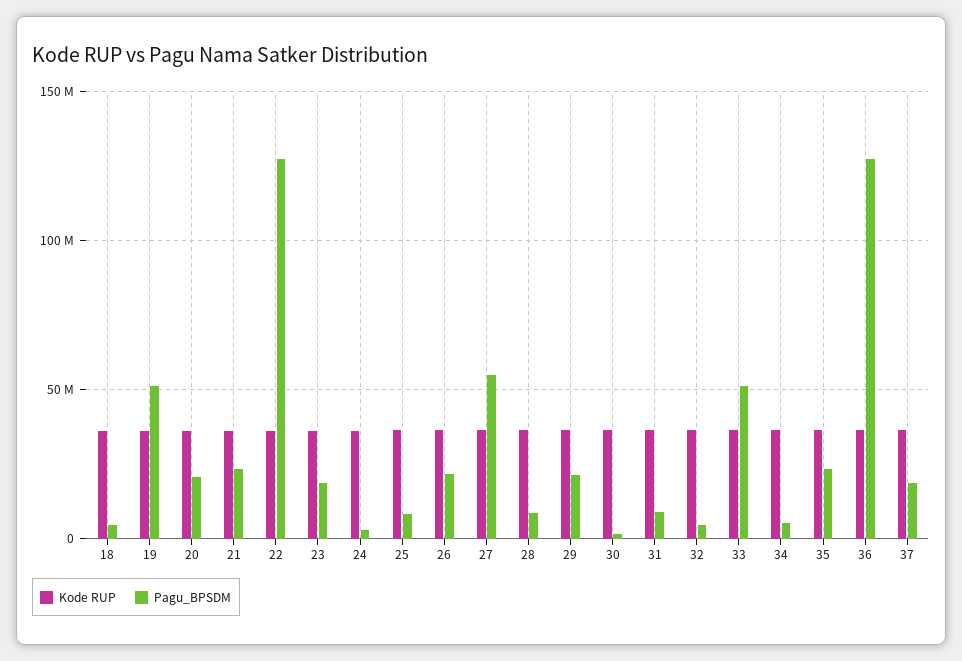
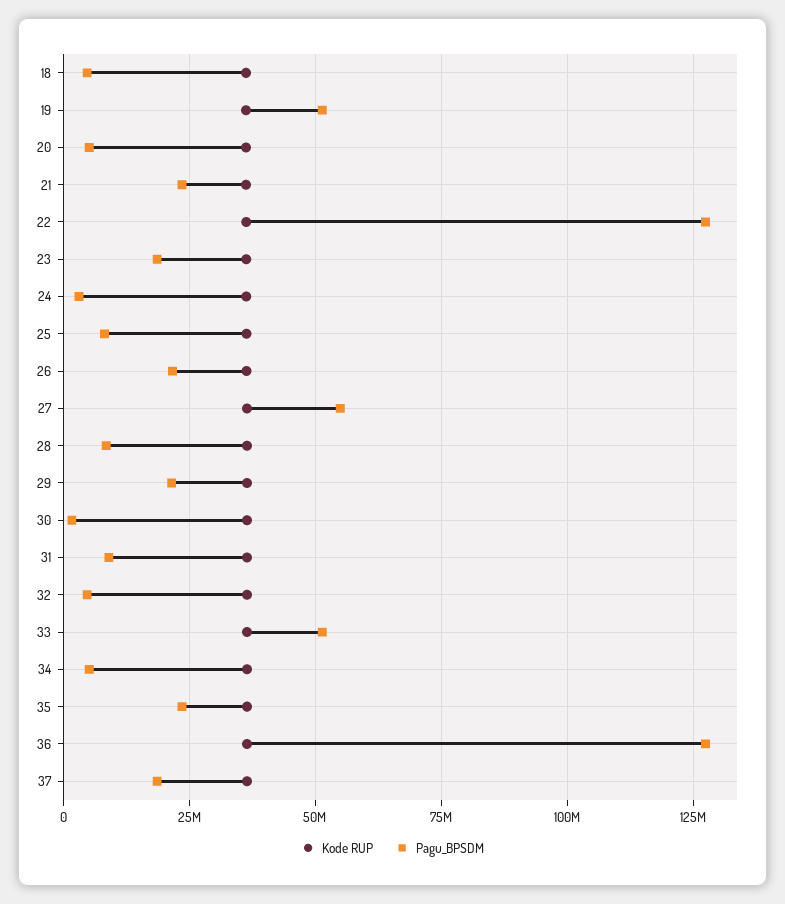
  {
    "Kode RUP": {
      "18": 35000000,
      "19": 35000000,
      "20": 35000000,
      "21": 35000000,
      "22": 37500000,
      "23": 37500000,
      "24": 37500000,
      "25": 37500000,
      "26": 37500000,
      "27": 37500000,
      "28": 37500000,
      "29": 37500000,
      "30": 37500000,
      "31": 37500000,
      "32": 37500000,
      "33": 37500000,
      "34": 37500000,
      "35": 37500000,
      "36": 37500000,
      "37": 37500000
    },
    "Pagu_BPSDM": {
      "18": 5000000,
      "19": 52500000,
-     "20": 20000000,
+     "20": 5000000,
      "21": 22500000,
      "22": 127500000,
      "23": 17500000,
      "24": 2500000,
      "25": 7500000,
      "26": 22500000,
      "27": 55000000,
      "28": 7500000,
      "29": 22500000,
      "30": 2500000,
      "31": 10000000,
      "32": 5000000,
      "33": 52500000,
      "34": 5000000,
      "35": 22500000,
      "36": 127500000,
      "37": 17500000
    }
  }

